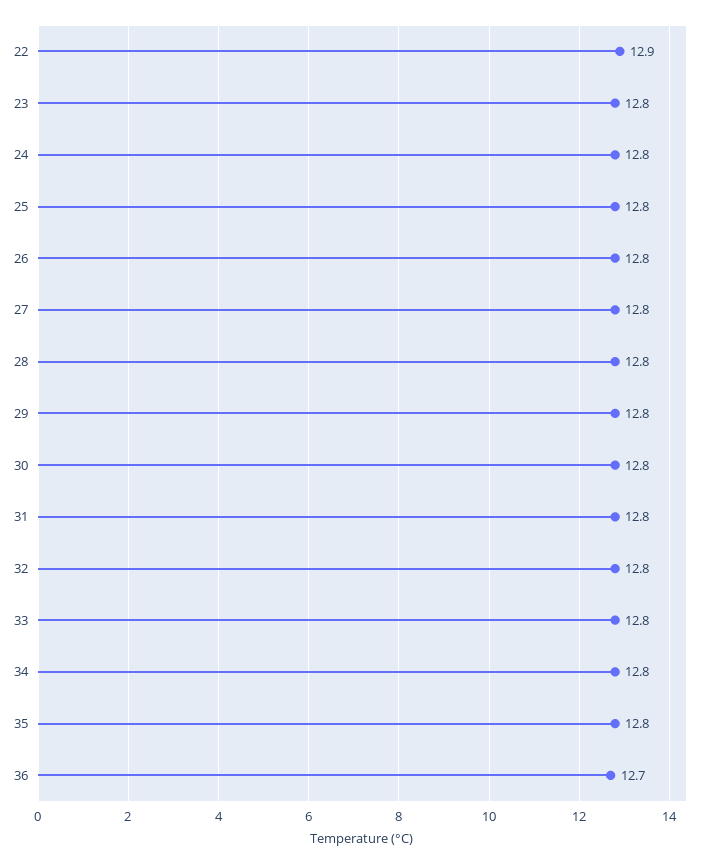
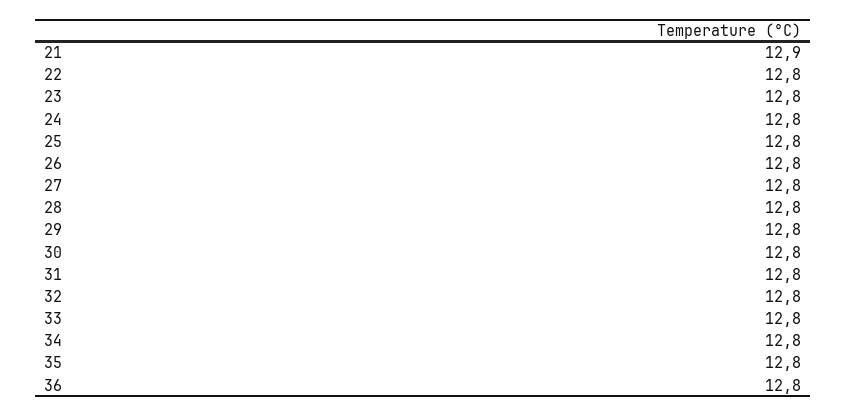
  {
-   "22": 12.9,
+   "22": 12.8,
    "23": 12.8,
    "24": 12.8,
    "25": 12.8,
    "26": 12.8,
    "27": 12.8,
    "28": 12.8,
    "29": 12.8,
    "30": 12.8,
    "31": 12.8,
    "32": 12.8,
    "33": 12.8,
    "34": 12.8,
    "35": 12.8,
-   "36": 12.7
+   "36": 12.8,
+   "21": 12.9
  }

